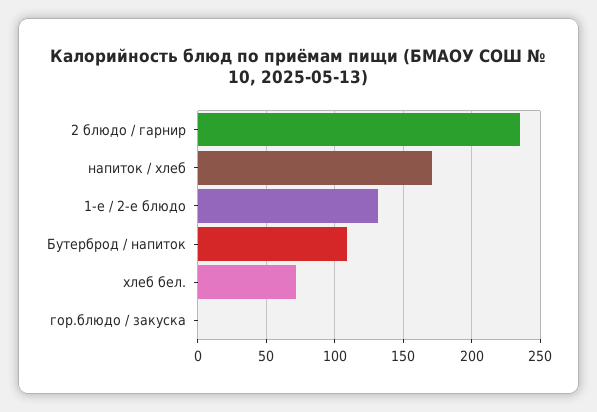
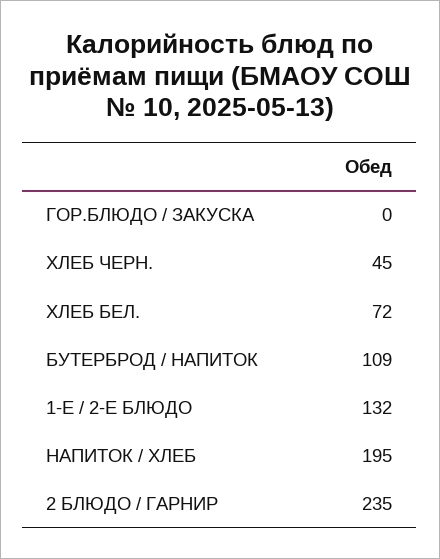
  {
    "2 блюдо / гарнир": 235,
-   "напиток / хлеб": 170,
+   "напиток / хлеб": 195,
    "1-е / 2-е блюдо": 132,
    "Бутерброд / напиток": 109,
    "хлеб бел.": 72,
-   "гор.блюдо / закуска": 0
+   "гор.блюдо / закуска": 0,
+   "ХЛЕБ ЧЕРН.": 45
  }

